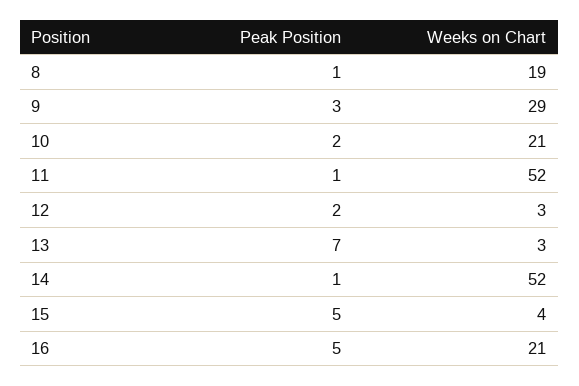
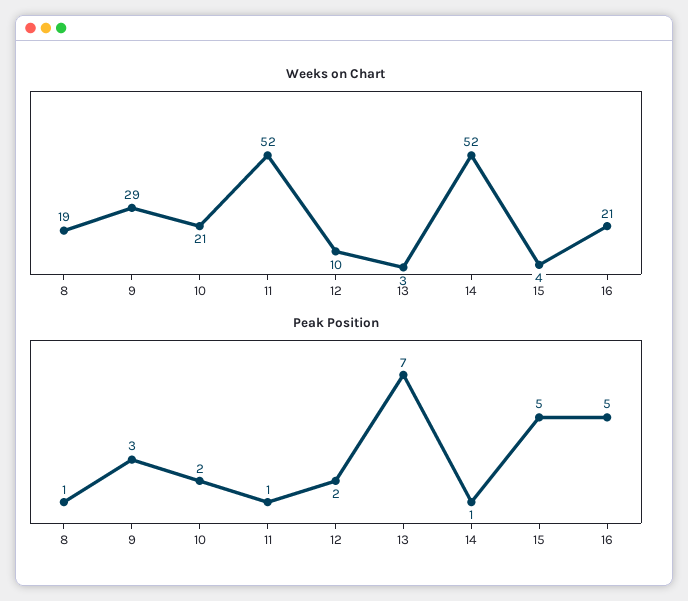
  {
    "Peak Position": {
      "8": 1,
      "9": 3,
      "10": 2,
      "11": 1,
      "12": 2,
      "13": 7,
      "14": 1,
      "15": 5,
      "16": 5
    },
    "Weeks on Chart": {
      "8": 19,
      "9": 29,
      "10": 21,
      "11": 52,
-     "12": 3,
+     "12": 10,
      "13": 3,
      "14": 52,
      "15": 4,
      "16": 21
    }
  }

